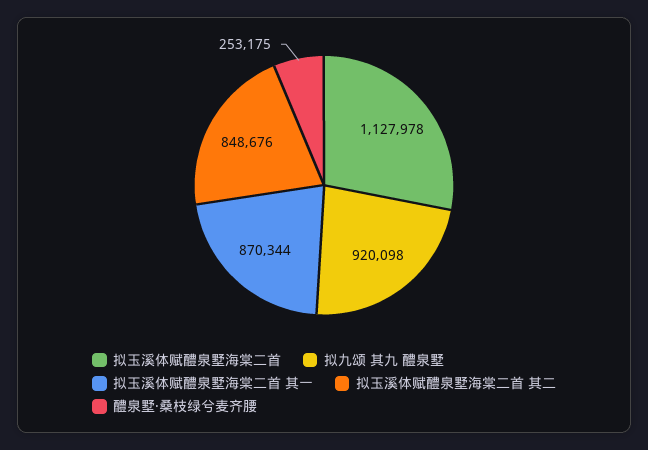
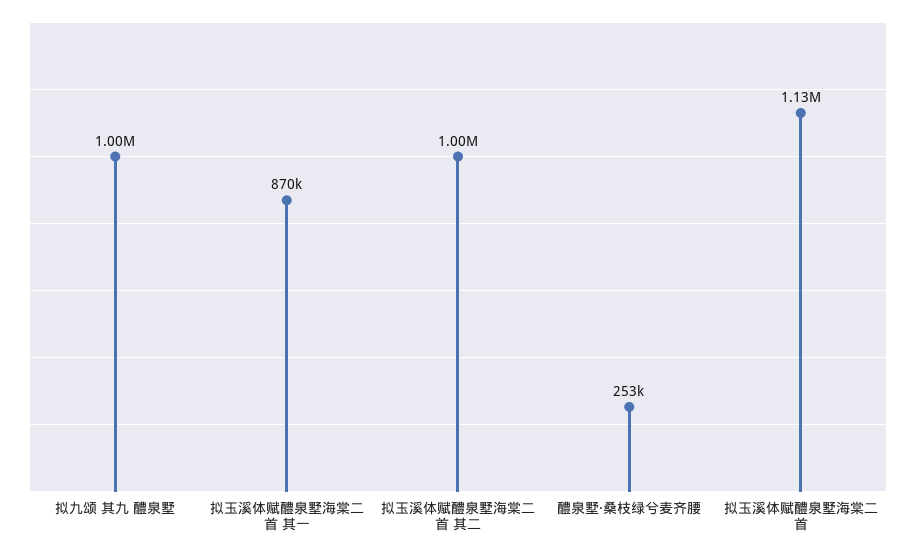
  {
    "拟玉溪体赋醴泉墅海棠二首": 1127978,
-   "拟九颂 其九 醴泉墅": 920098,
+   "拟九颂 其九 醴泉墅": 1000000,
    "拟玉溪体赋醴泉墅海棠二首 其一": 870344,
-   "拟玉溪体赋醴泉墅海棠二首 其二": 848676,
+   "拟玉溪体赋醴泉墅海棠二首 其二": 1000000,
    "醴泉墅·桑枝绿兮麦齐腰": 253175
  }

